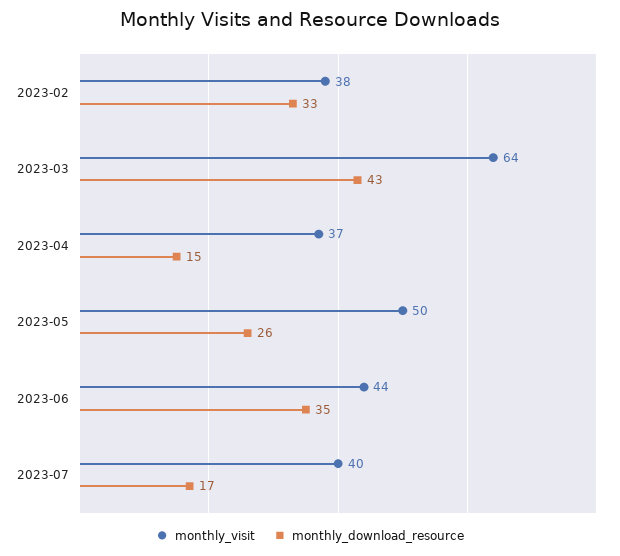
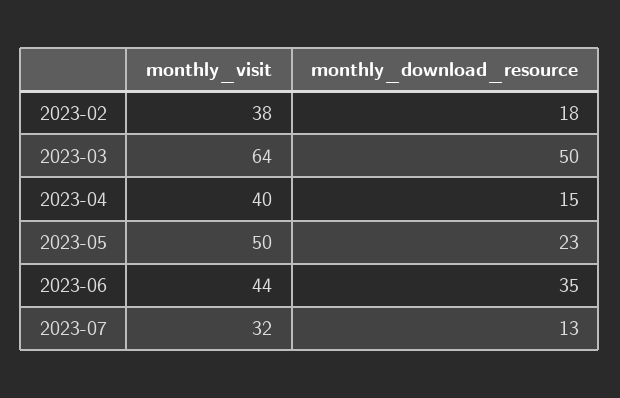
  {
    "monthly_visit": {
      "2023-02": 38,
      "2023-03": 64,
-     "2023-04": 37,
+     "2023-04": 40,
      "2023-05": 50,
      "2023-06": 44,
-     "2023-07": 40
+     "2023-07": 32
    },
    "monthly_download_resource": {
-     "2023-02": 33,
+     "2023-02": 18,
-     "2023-03": 43,
+     "2023-03": 50,
      "2023-04": 15,
-     "2023-05": 26,
+     "2023-05": 23,
      "2023-06": 35,
-     "2023-07": 17
+     "2023-07": 13
    }
  }

